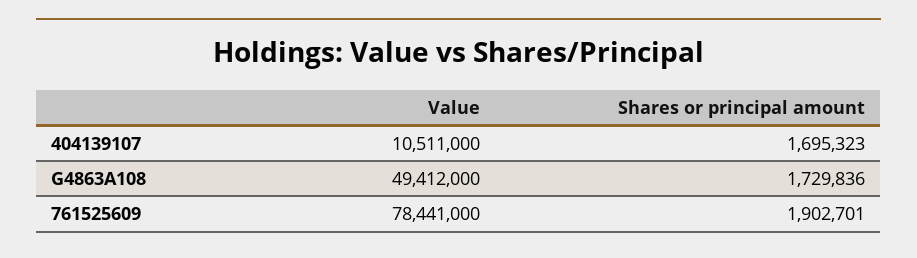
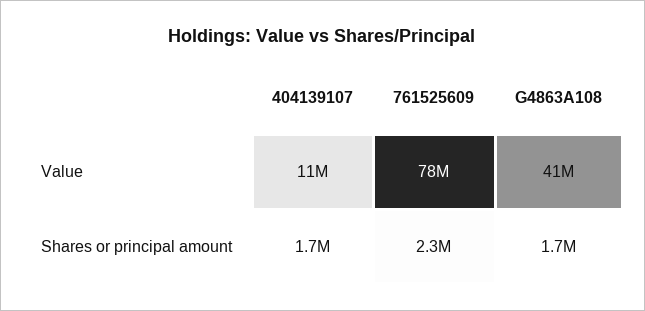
  {
    "Value": {
      "404139107": 10511000,
-     "G4863A108": 49412000,
+     "G4863A108": 41000000,
      "761525609": 78441000
    },
    "Shares or principal amount": {
      "404139107": 1695323,
      "G4863A108": 1729836,
-     "761525609": 1902701
+     "761525609": 2300000
    }
  }

